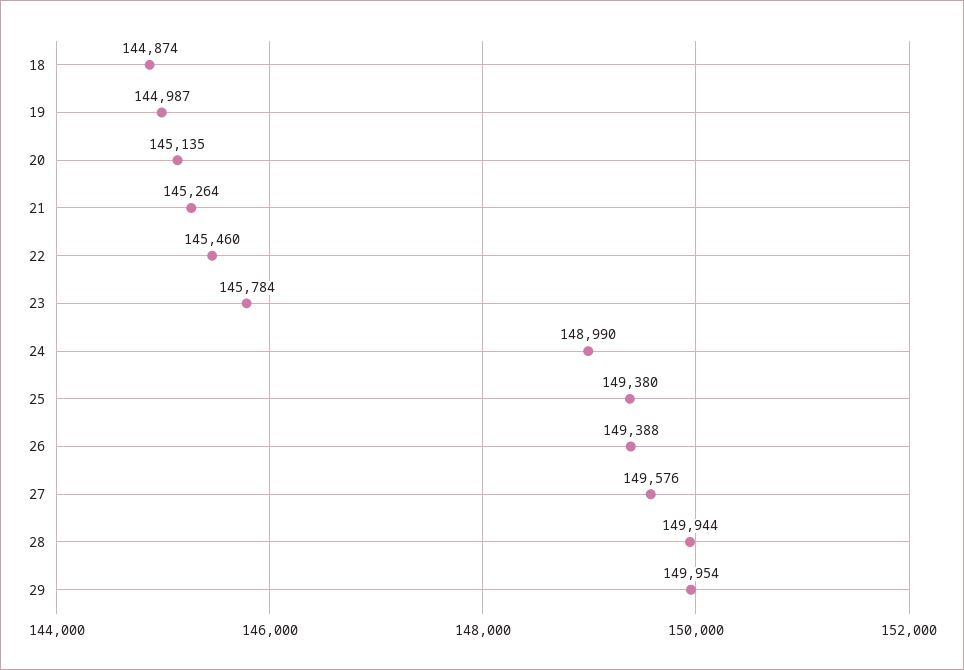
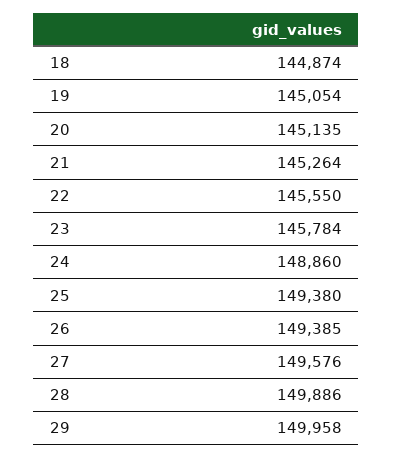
  {
    "18": 144874,
-   "19": 144987,
+   "19": 145054,
    "20": 145135,
    "21": 145264,
-   "22": 145460,
+   "22": 145550,
    "23": 145784,
-   "24": 148990,
+   "24": 148860,
    "25": 149380,
-   "26": 149388,
+   "26": 149385,
    "27": 149576,
-   "28": 149944,
+   "28": 149886,
-   "29": 149954
+   "29": 149958
  }

